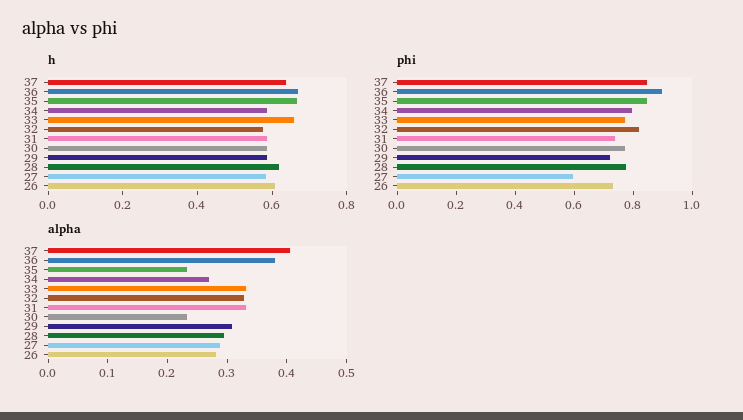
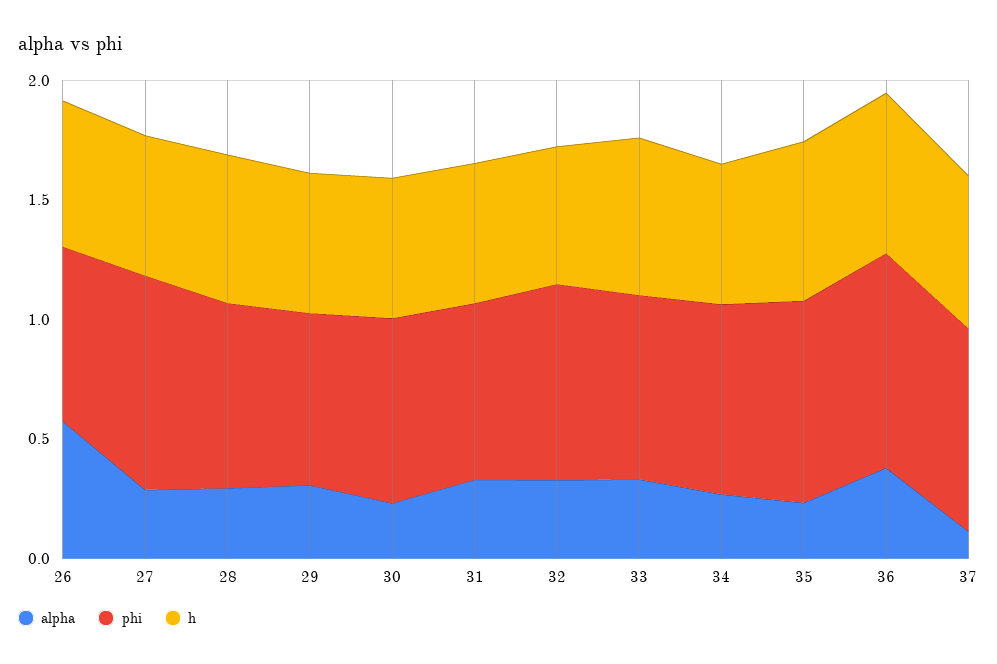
  {
    "h": {
      "37": 0.65,
      "36": 0.65,
      "35": 0.65,
      "34": 0.6,
      "33": 0.65,
      "32": 0.55,
      "31": 0.6,
      "30": 0.6,
      "29": 0.6,
      "28": 0.6,
      "27": 0.6,
      "26": 0.6
    },
    "phi": {
      "37": 0.85,
      "36": 0.9,
      "35": 0.85,
      "34": 0.8,
      "33": 0.75,
      "32": 0.8,
      "31": 0.75,
      "30": 0.75,
      "29": 0.7,
      "28": 0.75,
-     "27": 0.6,
+     "27": 0.9,
      "26": 0.75
    },
    "alpha": {
-     "37": 0.4,
+     "37": 0.1,
      "36": 0.38,
      "35": 0.24,
      "34": 0.26,
      "33": 0.34,
      "32": 0.32,
      "31": 0.34,
      "30": 0.24,
      "29": 0.3,
      "28": 0.3,
      "27": 0.28,
-     "26": 0.28
+     "26": 0.6
    }
  }

